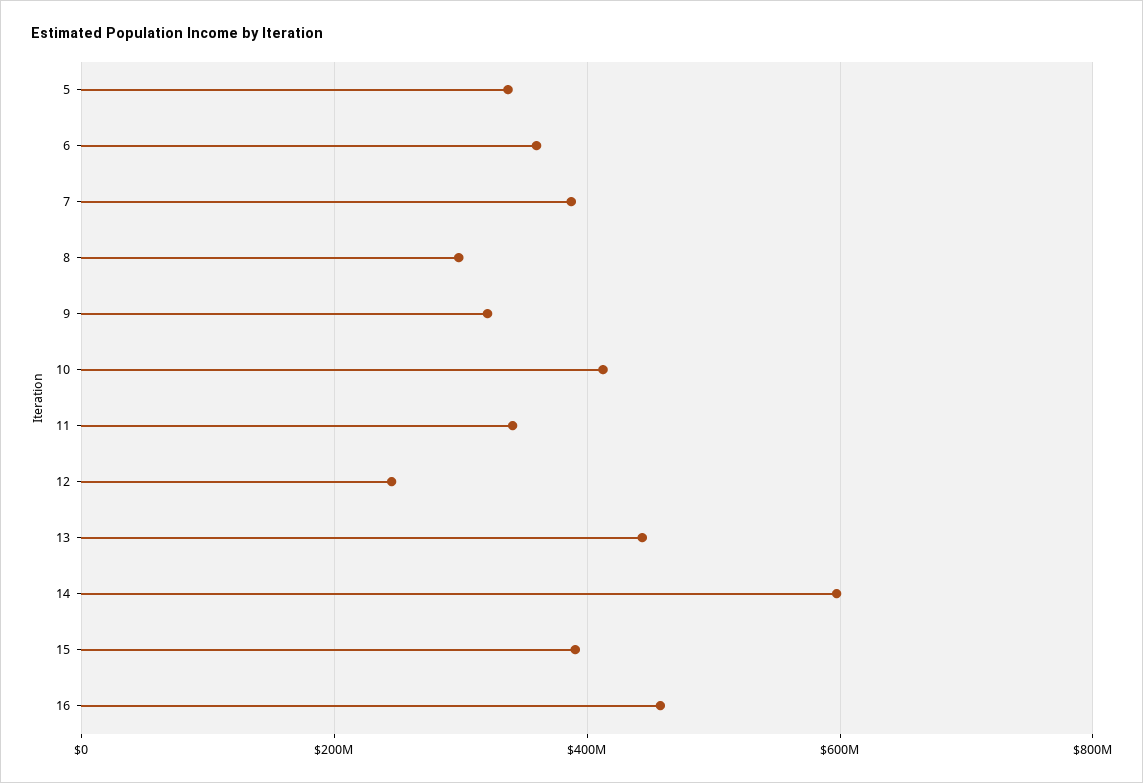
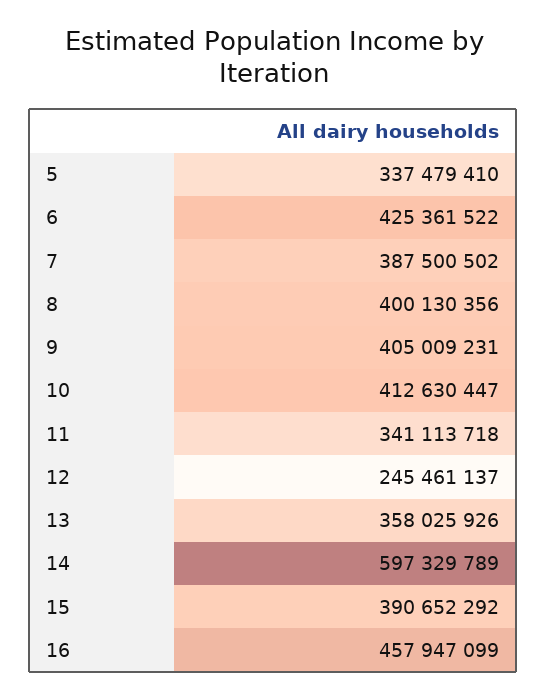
  {
    "5": 337479410,
-   "6": 360000000,
+   "6": 425361522,
    "7": 387500502,
-   "8": 300000000,
+   "8": 400130356,
-   "9": 320000000,
+   "9": 405009231,
    "10": 412630447,
    "11": 341113718,
    "12": 245461137,
-   "13": 440000000,
+   "13": 358025926,
    "14": 597329789,
    "15": 390652292,
    "16": 457947099
  }

